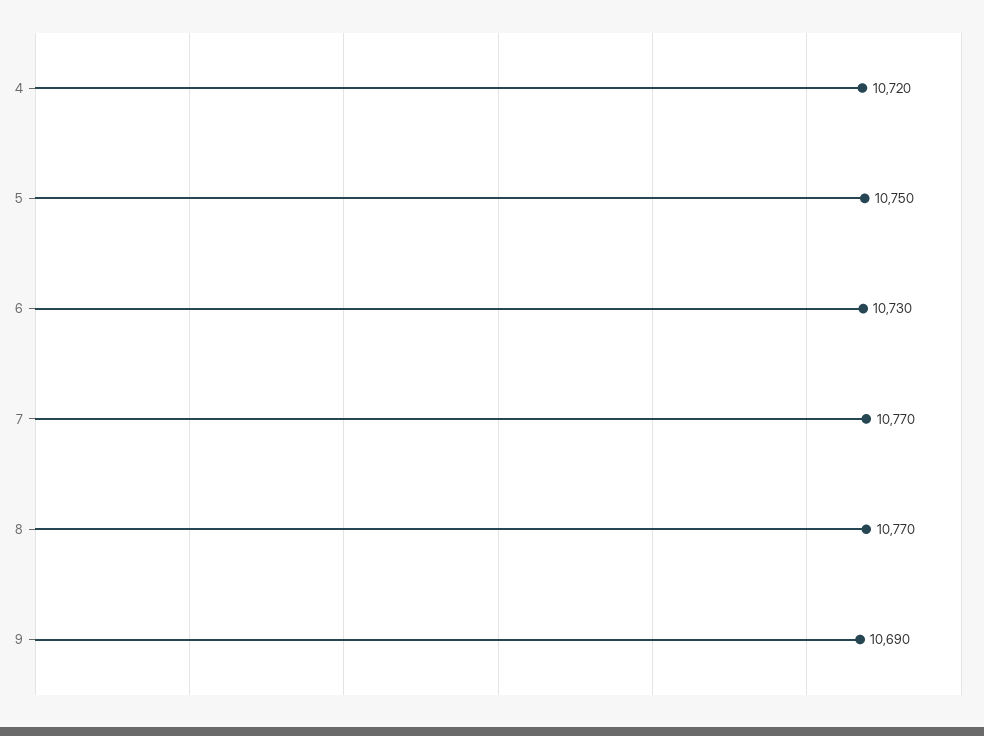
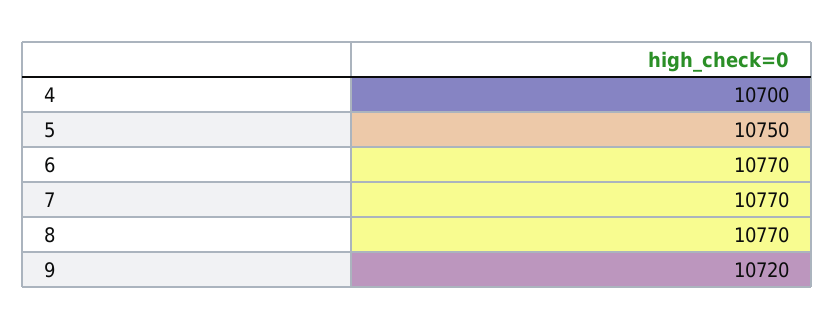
  {
-   "4": 10720,
+   "4": 10700,
    "5": 10750,
-   "6": 10730,
+   "6": 10770,
    "7": 10770,
    "8": 10770,
-   "9": 10690
+   "9": 10720
  }

